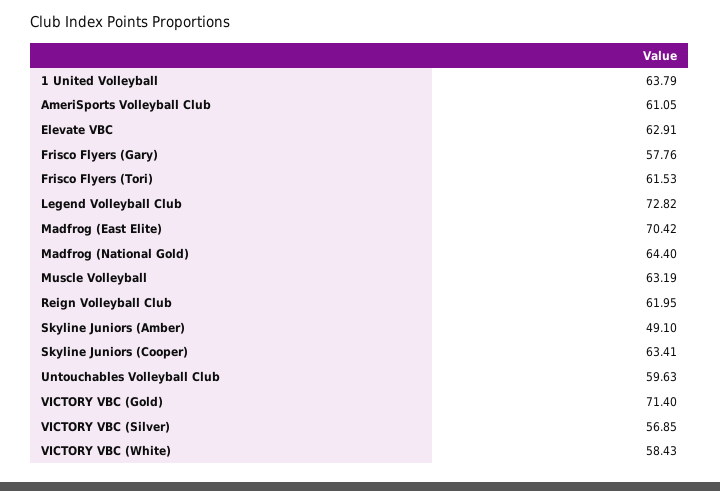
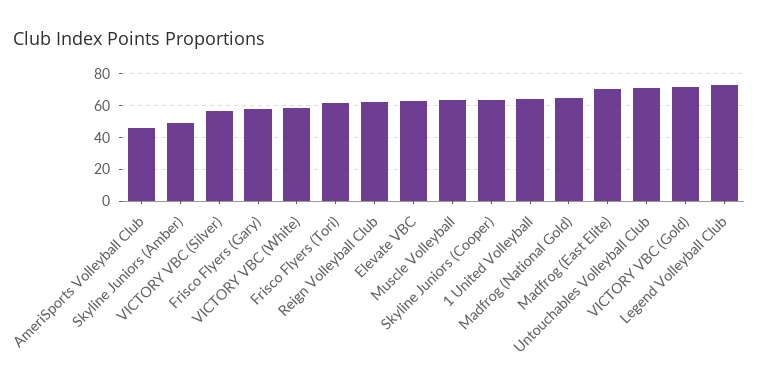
  {
    "1 United Volleyball": 63.79,
-   "AmeriSports Volleyball Club": 61.05,
+   "AmeriSports Volleyball Club": 45,
    "Elevate VBC": 62.91,
    "Frisco Flyers (Gary)": 57.76,
    "Frisco Flyers (Tori)": 61.53,
    "Legend Volleyball Club": 72.82,
    "Madfrog (East Elite)": 70.42,
    "Madfrog (National Gold)": 64.4,
    "Muscle Volleyball": 63.19,
    "Reign Volleyball Club": 61.95,
    "Skyline Juniors (Amber)": 49.1,
    "Skyline Juniors (Cooper)": 63.41,
-   "Untouchables Volleyball Club": 59.63,
+   "Untouchables Volleyball Club": 70,
    "VICTORY VBC (Gold)": 71.4,
    "VICTORY VBC (Silver)": 56.85,
    "VICTORY VBC (White)": 58.43
  }

